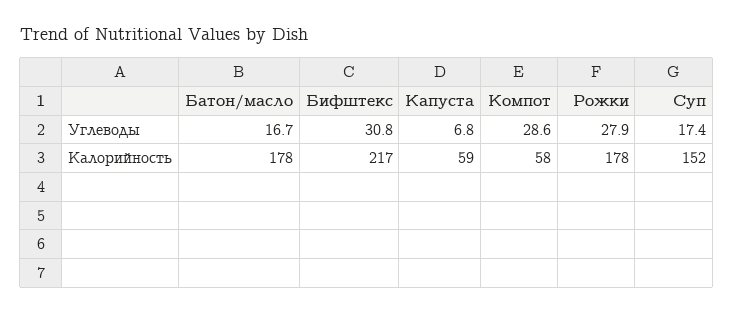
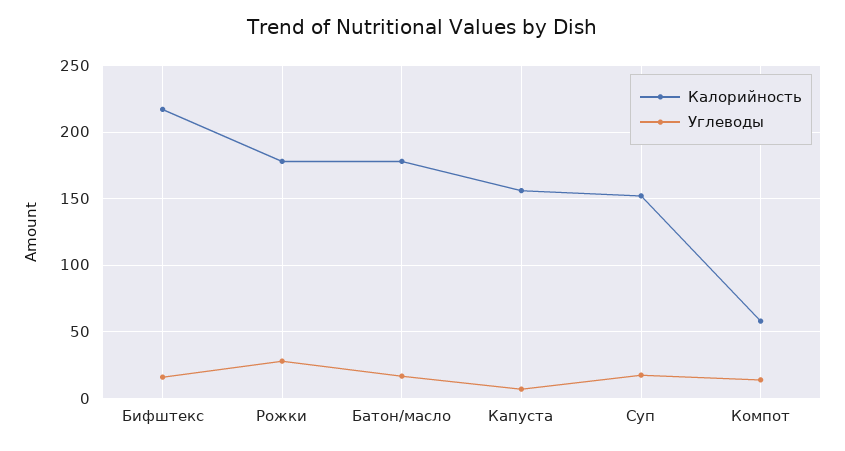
  {
    "Углеводы": {
      "Батон/масло": 16.7,
-     "Бифштекс": 30.8,
+     "Бифштекс": 15,
      "Капуста": 6.8,
-     "Компот": 28.6,
+     "Компот": 15,
      "Рожки": 27.9,
      "Суп": 17.4
    },
    "Калорийность": {
      "Батон/масло": 178,
      "Бифштекс": 217,
-     "Капуста": 59,
+     "Капуста": 155,
      "Компот": 58,
      "Рожки": 178,
      "Суп": 152
    }
  }

